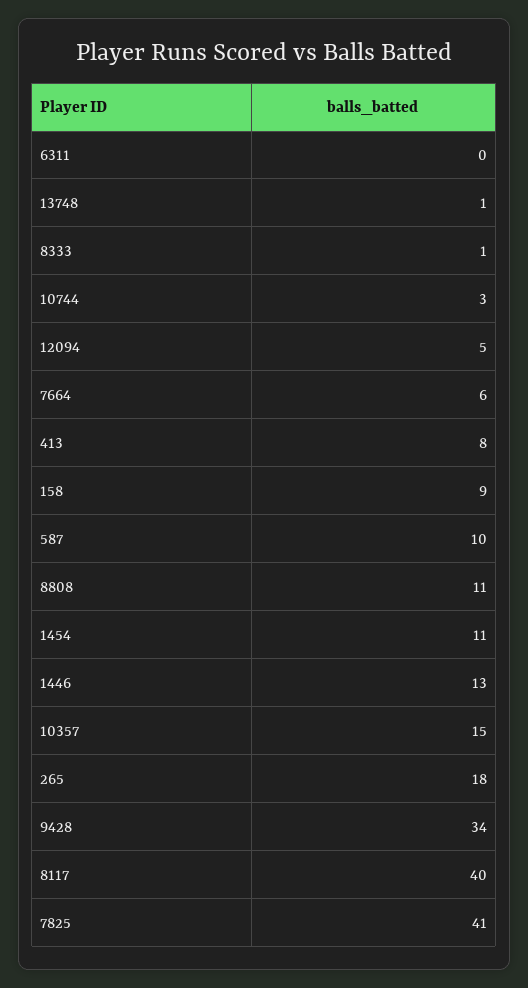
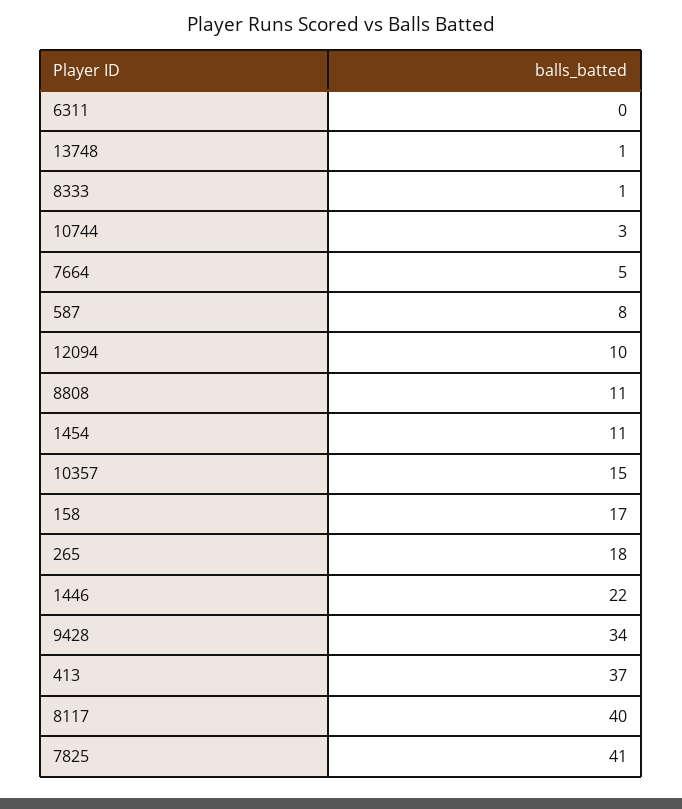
  {
    "6311": 0,
    "13748": 1,
    "8333": 1,
    "10744": 3,
-   "12094": 5,
+   "12094": 10,
-   "7664": 6,
+   "7664": 5,
-   "413": 8,
+   "413": 37,
-   "158": 9,
+   "158": 17,
-   "587": 10,
+   "587": 8,
    "8808": 11,
    "1454": 11,
-   "1446": 13,
+   "1446": 22,
    "10357": 15,
    "265": 18,
    "9428": 34,
    "8117": 40,
    "7825": 41
  }

